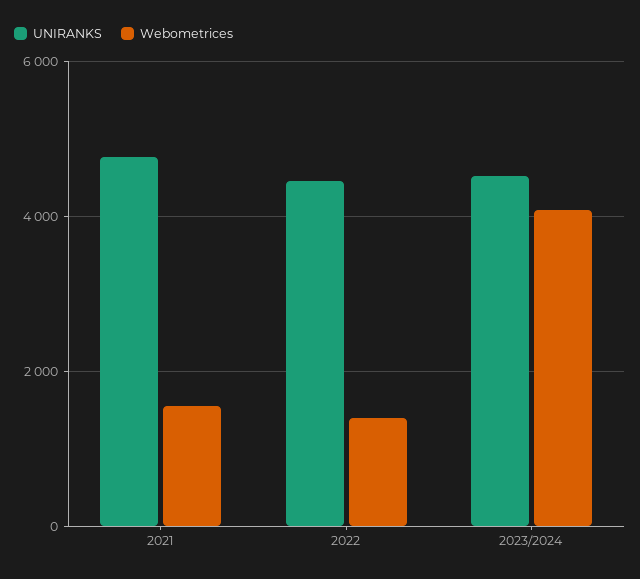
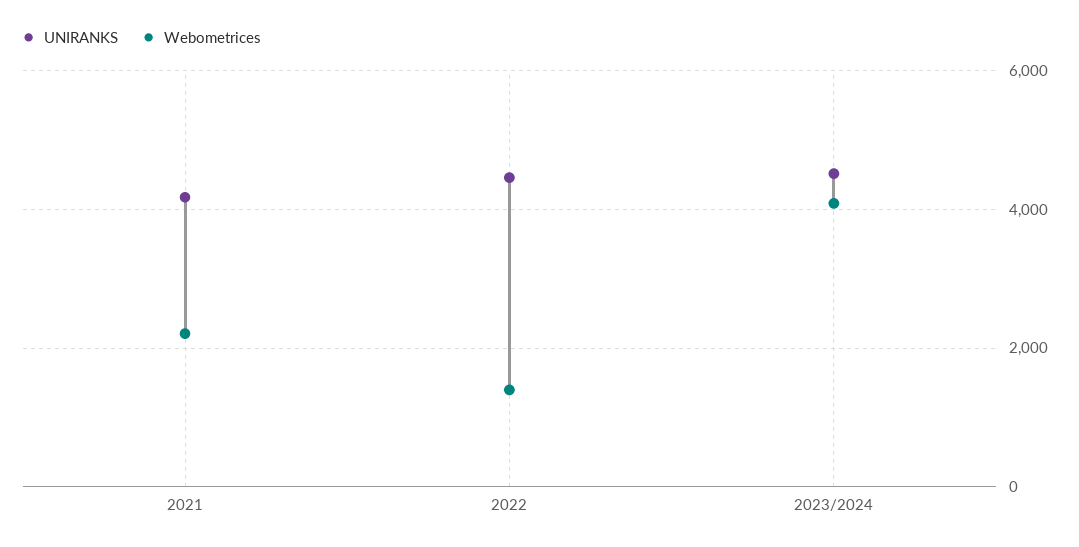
  {
    "UNIRANKS": {
-     "2021": 4800,
+     "2021": 4200,
      "2022": 4400,
      "2023/2024": 4600
    },
    "Webometrices": {
-     "2021": 1600,
+     "2021": 2200,
      "2022": 1400,
      "2023/2024": 4000
    }
  }

